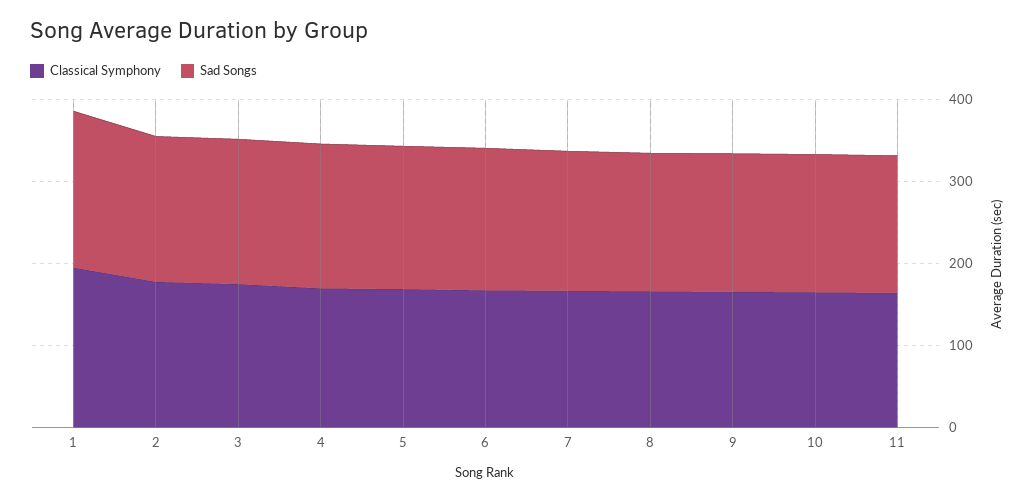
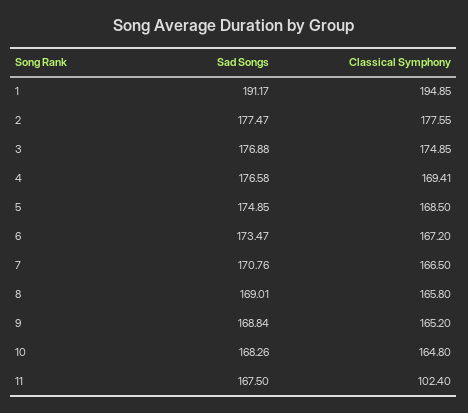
  {
    "Classical Symphony": {
      "1": 194.85,
      "2": 177.55,
      "3": 174.85,
      "4": 169.41,
      "5": 168.5,
      "6": 167.2,
      "7": 166.5,
      "8": 165.8,
      "9": 165.2,
      "10": 164.8,
-     "11": 160
+     "11": 102.4
    },
    "Sad Songs": {
      "1": 191.17,
      "2": 177.47,
      "3": 176.88,
      "4": 176.58,
      "5": 174.85,
      "6": 173.47,
      "7": 170.76,
      "8": 169.01,
      "9": 168.84,
      "10": 168.26,
      "11": 167.5
    }
  }

